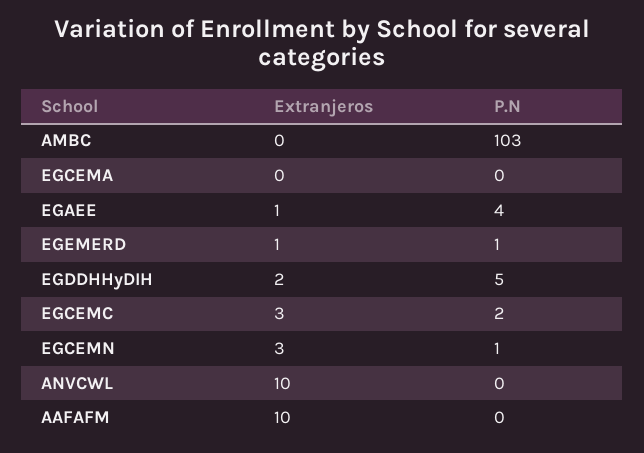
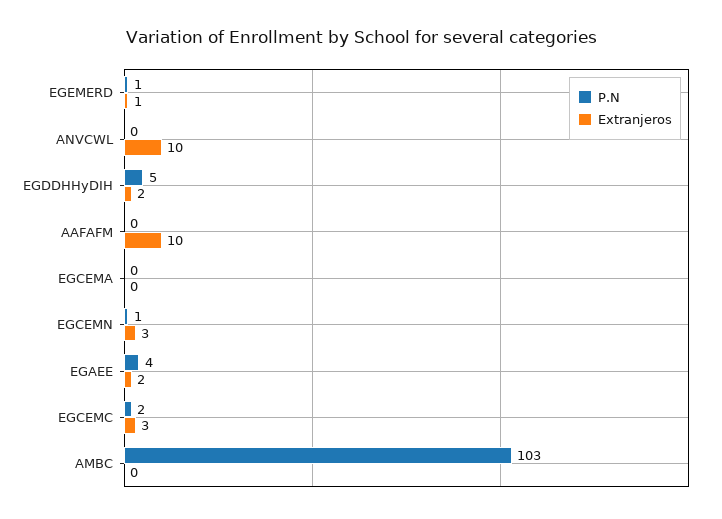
  {
    "Extranjeros": {
      "AMBC": 0,
      "EGCEMA": 0,
-     "EGAEE": 1,
+     "EGAEE": 2,
      "EGEMERD": 1,
      "EGDDHHyDIH": 2,
      "EGCEMC": 3,
      "EGCEMN": 3,
      "ANVCWL": 10,
      "AAFAFM": 10
    },
    "P.N": {
      "AMBC": 103,
      "EGCEMA": 0,
      "EGAEE": 4,
      "EGEMERD": 1,
      "EGDDHHyDIH": 5,
      "EGCEMC": 2,
      "EGCEMN": 1,
      "ANVCWL": 0,
      "AAFAFM": 0
    }
  }

